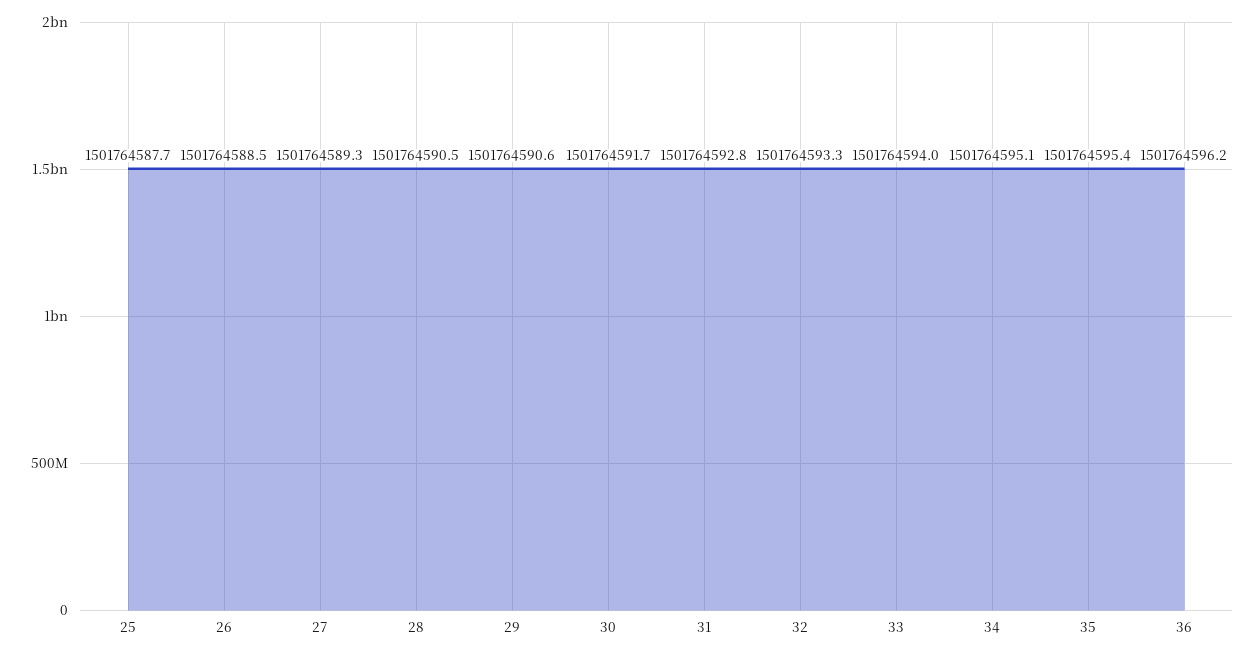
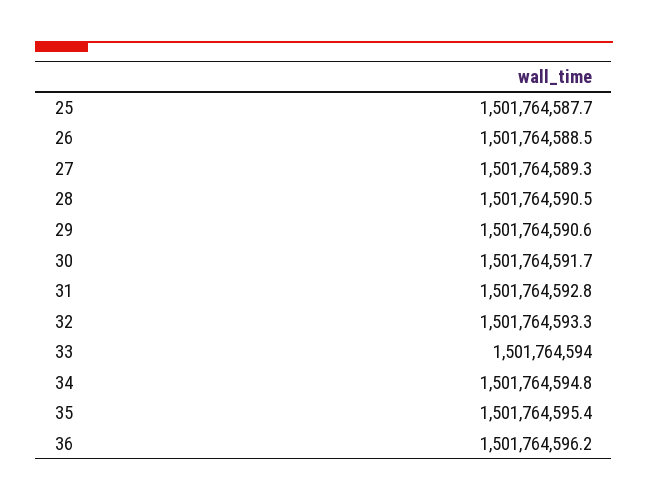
  {
    "25": 1501764587.7,
    "26": 1501764588.5,
    "27": 1501764589.3,
    "28": 1501764590.5,
    "29": 1501764590.6,
    "30": 1501764591.7,
    "31": 1501764592.8,
    "32": 1501764593.3,
    "33": 1501764594,
-   "34": 1501764595.1,
+   "34": 1501764594.8,
    "35": 1501764595.4,
    "36": 1501764596.2
  }

